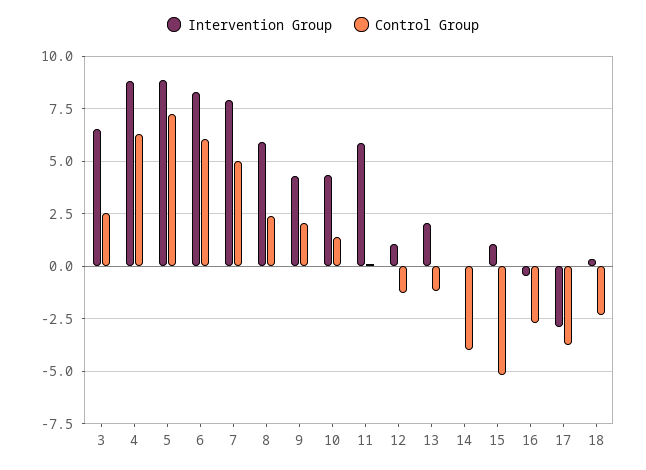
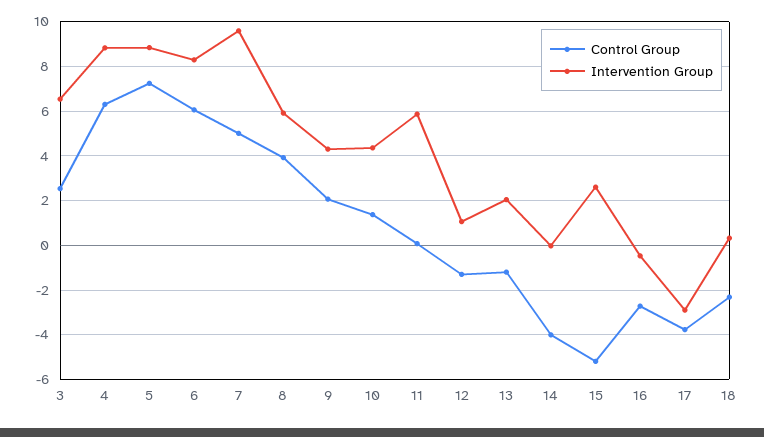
  {
    "Intervention Group": {
      "3": 6.5,
      "4": 9,
      "5": 9,
      "6": 8.5,
-     "7": 8,
+     "7": 9.5,
      "8": 6,
      "9": 4.5,
      "10": 4.5,
      "11": 6,
      "12": 1,
      "13": 2,
      "14": 0,
-     "15": 1,
+     "15": 2.5,
      "16": -0.5,
      "17": -3,
      "18": 0.5
    },
    "Control Group": {
      "3": 2.5,
      "4": 6.5,
      "5": 7.5,
      "6": 6,
      "7": 5,
-     "8": 2.5,
+     "8": 4,
      "9": 2,
      "10": 1.5,
      "11": 0,
      "12": -1.5,
      "13": -1,
      "14": -4,
      "15": -5,
      "16": -2.5,
      "17": -4,
      "18": -2.5
    }
  }

